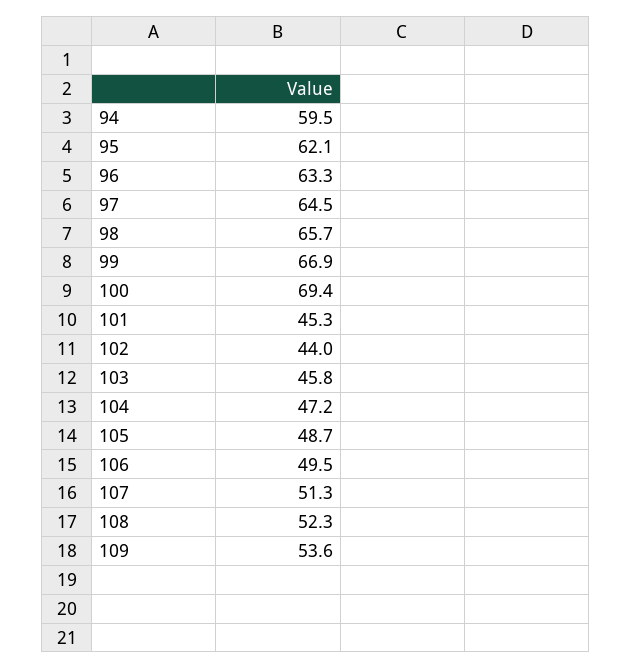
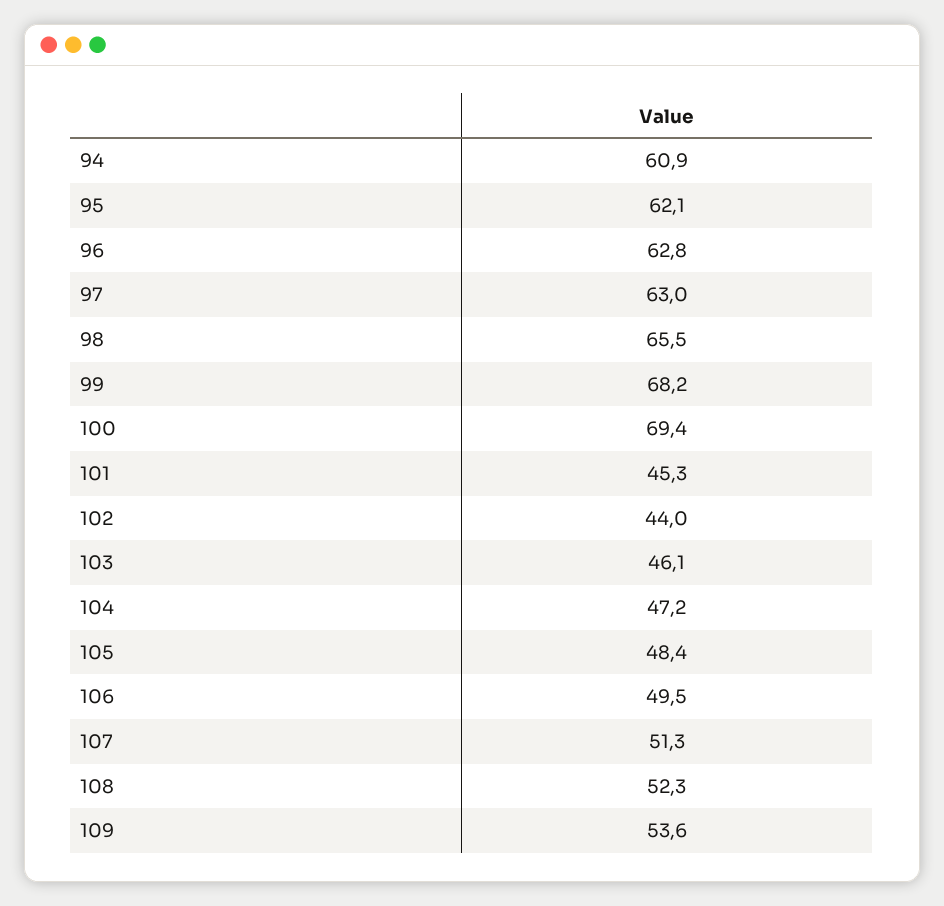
  {
-   "94": 59.5,
+   "94": 60.9,
    "95": 62.1,
-   "96": 63.3,
+   "96": 62.8,
-   "97": 64.5,
+   "97": 63,
-   "98": 65.7,
+   "98": 65.5,
-   "99": 66.9,
+   "99": 68.2,
    "100": 69.4,
    "101": 45.3,
    "102": 44,
-   "103": 45.8,
+   "103": 46.1,
    "104": 47.2,
-   "105": 48.7,
+   "105": 48.4,
    "106": 49.5,
    "107": 51.3,
    "108": 52.3,
    "109": 53.6
  }

